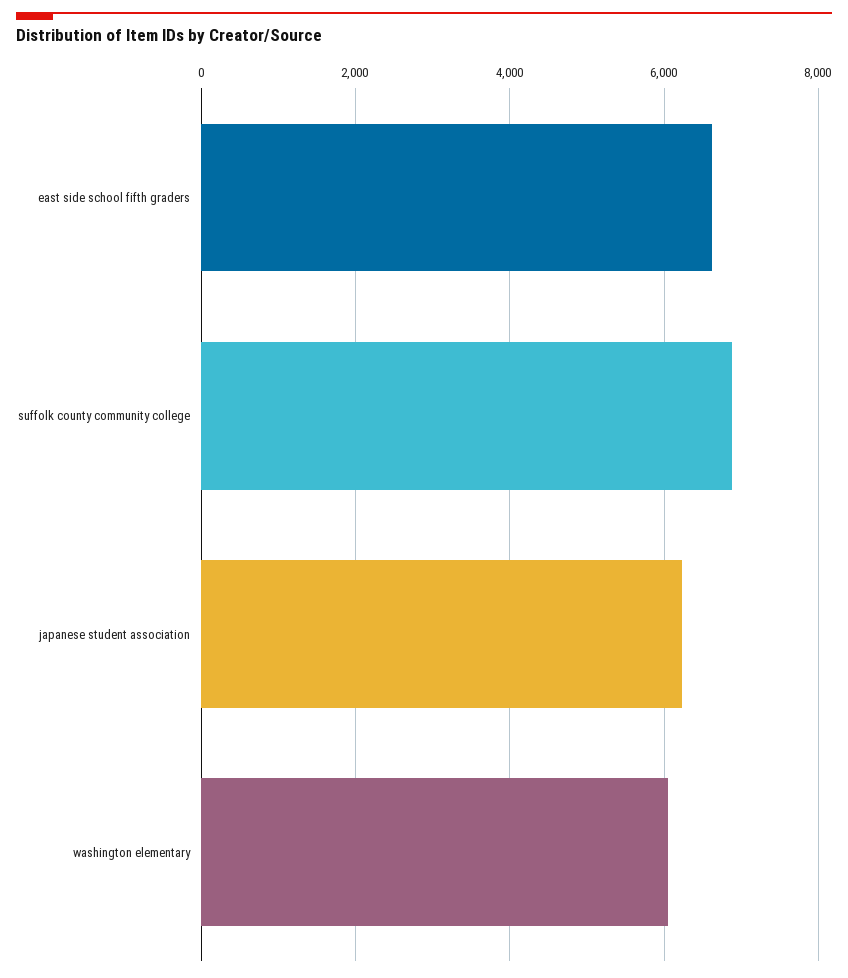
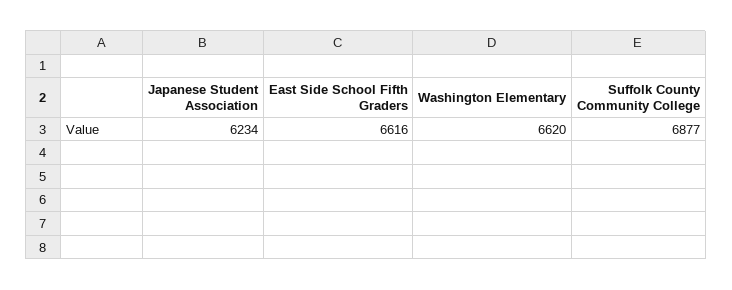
  {
    "east side school fifth graders": 6616,
    "suffolk county community college": 6877,
    "japanese student association": 6234,
-   "washington elementary": 6000
+   "washington elementary": 6620
  }

